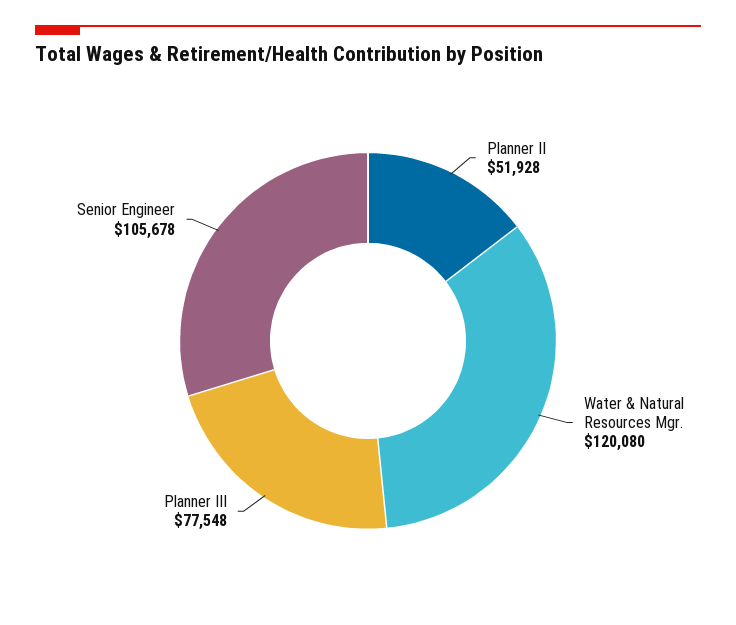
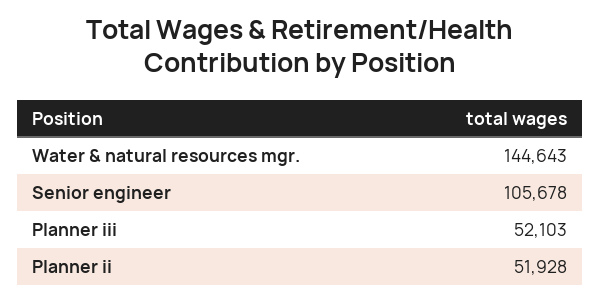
  {
    "Planner II": 51928,
-   "Water & Natural Resources Mgr.": 120080,
+   "Water & Natural Resources Mgr.": 144643,
-   "Planner III": 77548,
+   "Planner III": 52103,
    "Senior Engineer": 105678
  }

